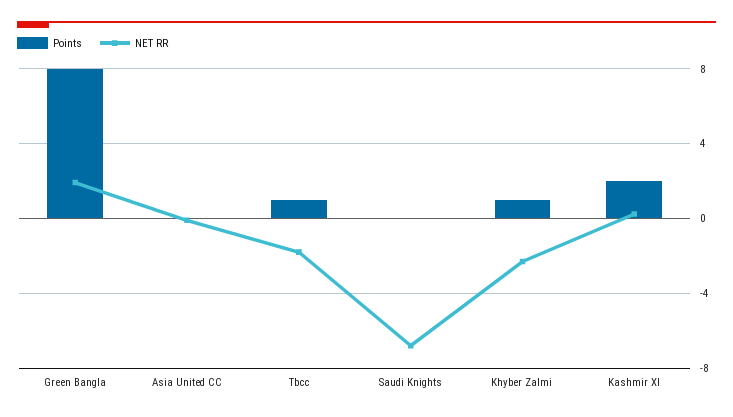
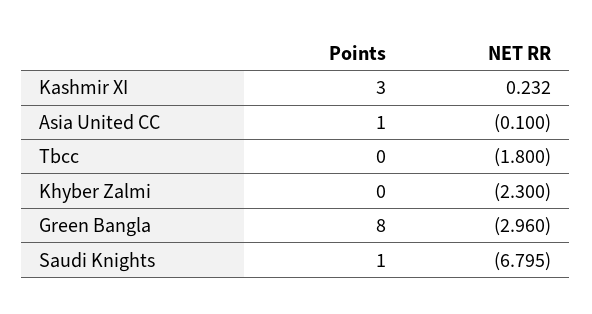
  {
    "Points": {
      "Green Bangla": 8,
-     "Asia United CC": 0,
+     "Asia United CC": 1,
-     "Tbcc": 1,
+     "Tbcc": 0,
-     "Saudi Knights": 0,
+     "Saudi Knights": 1,
-     "Khyber Zalmi": 1,
+     "Khyber Zalmi": 0,
-     "Kashmir XI": 2
+     "Kashmir XI": 3
    },
    "NET RR": {
-     "Green Bangla": 2,
+     "Green Bangla": -2.96,
      "Asia United CC": -0.1,
      "Tbcc": -1.8,
      "Saudi Knights": -6.795,
      "Khyber Zalmi": -2.3,
      "Kashmir XI": 0.232
    }
  }

